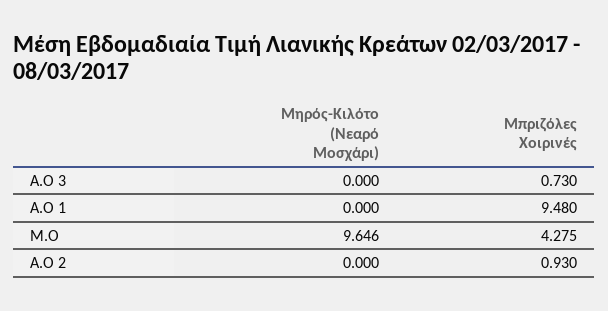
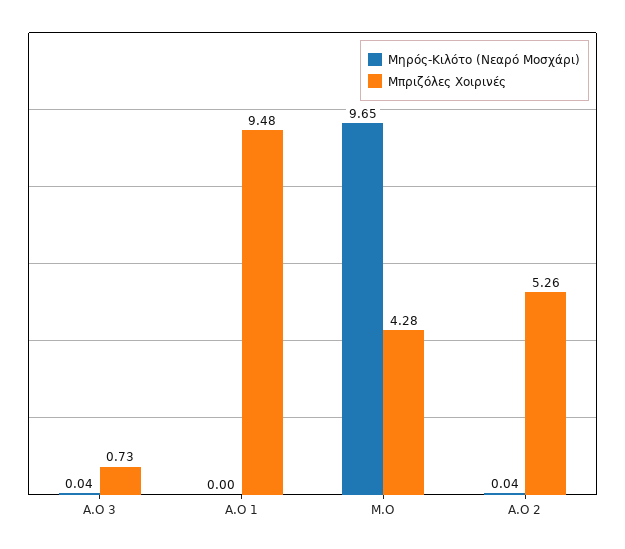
  {
    "Μηρός-Κιλότο (Νεαρό Μοσχάρι)": {
-     "Α.Ο 3": 0,
+     "Α.Ο 3": 0.04,
      "Α.Ο 1": 0,
      "Μ.Ο": 9.646,
-     "Α.Ο 2": 0
+     "Α.Ο 2": 0.04
    },
    "Μπριζόλες Χοιρινές": {
      "Α.Ο 3": 0.73,
      "Α.Ο 1": 9.48,
      "Μ.Ο": 4.275,
-     "Α.Ο 2": 0.93
+     "Α.Ο 2": 5.26
    }
  }

